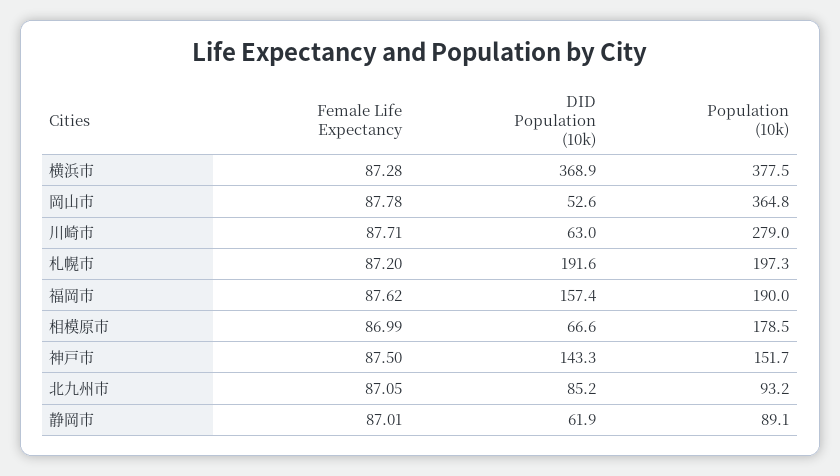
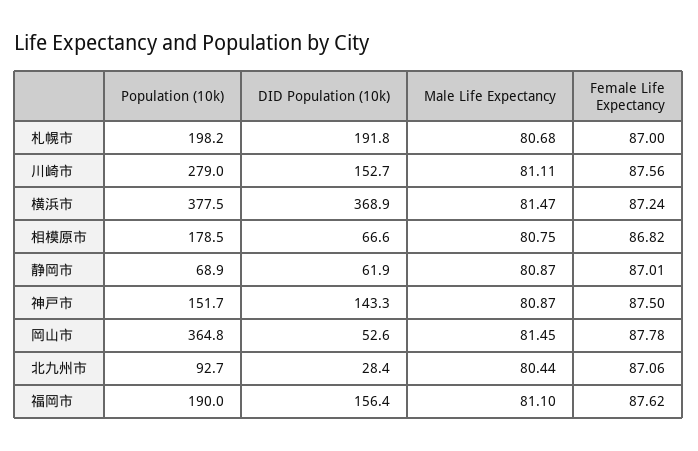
  {
    "Female Life Expectancy": {
-     "横浜市": 87.28,
+     "横浜市": 87.24,
      "岡山市": 87.78,
-     "川崎市": 87.71,
+     "川崎市": 87.56,
-     "札幌市": 87.2,
+     "札幌市": 87,
      "福岡市": 87.62,
-     "相模原市": 86.99,
+     "相模原市": 86.82,
      "神戸市": 87.5,
-     "北九州市": 87.05,
+     "北九州市": 87.06,
      "静岡市": 87.01
    },
    "DID Population (10k)": {
      "横浜市": 368.9,
      "岡山市": 52.6,
-     "川崎市": 63,
+     "川崎市": 152.7,
-     "札幌市": 191.6,
+     "札幌市": 191.8,
-     "福岡市": 157.4,
+     "福岡市": 156.4,
      "相模原市": 66.6,
      "神戸市": 143.3,
-     "北九州市": 85.2,
+     "北九州市": 28.4,
      "静岡市": 61.9
    },
    "Population (10k)": {
      "横浜市": 377.5,
      "岡山市": 364.8,
      "川崎市": 279,
-     "札幌市": 197.3,
+     "札幌市": 198.2,
      "福岡市": 190,
      "相模原市": 178.5,
      "神戸市": 151.7,
-     "北九州市": 93.2,
+     "北九州市": 92.7,
-     "静岡市": 89.1
+     "静岡市": 68.9
-   }
+   },
+   "Male Life Expectancy": {
+     "札幌市": 80.68,
+     "川崎市": 81.11,
+     "横浜市": 81.47,
+     "相模原市": 80.75,
+     "静岡市": 80.87,
+     "神戸市": 80.87,
+     "岡山市": 81.45,
+     "北九州市": 80.44,
+     "福岡市": 81.1
+   }
  }

